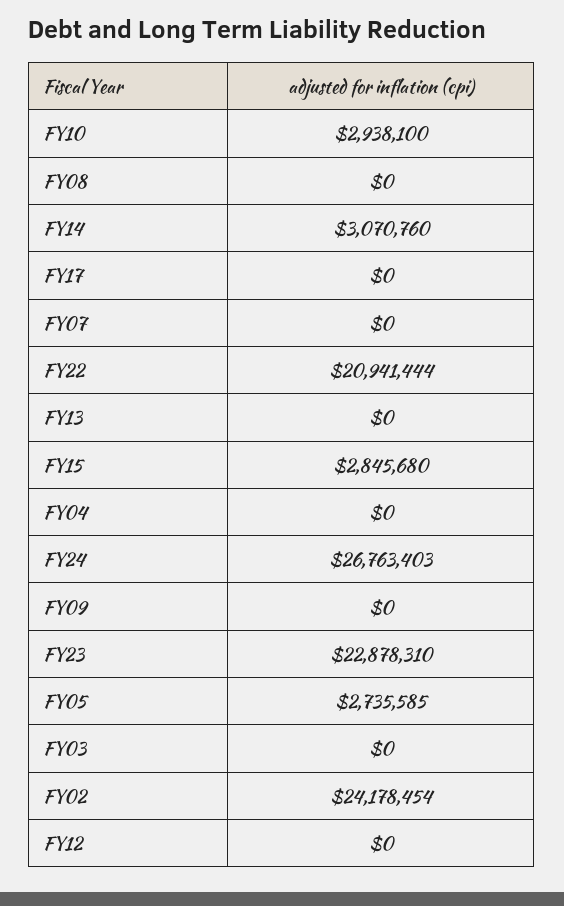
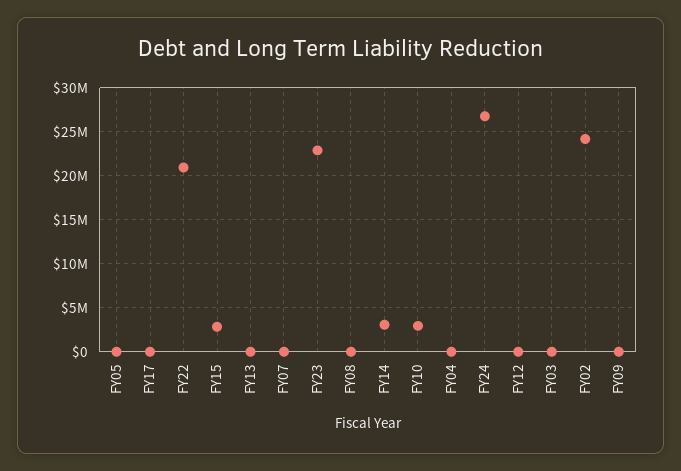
  {
    "FY10": 2938100,
    "FY08": 0,
    "FY14": 3070760,
    "FY17": 0,
    "FY07": 0,
    "FY22": 20941444,
    "FY13": 0,
    "FY15": 2845680,
    "FY04": 0,
    "FY24": 26763403,
    "FY09": 0,
    "FY23": 22878310,
-   "FY05": 2735585,
+   "FY05": 0,
    "FY03": 0,
    "FY02": 24178454,
    "FY12": 0
  }

